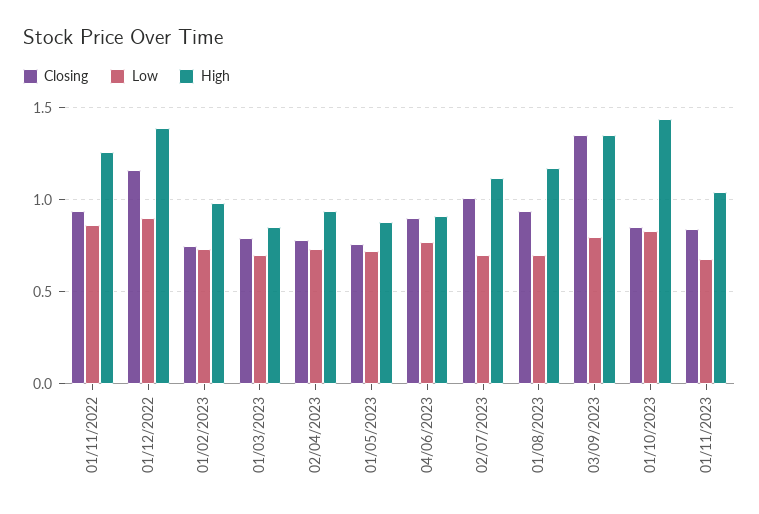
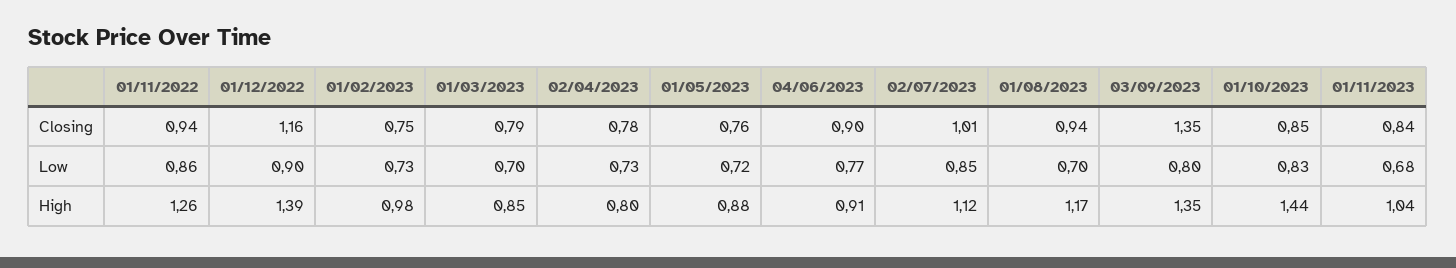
  {
    "Closing": {
      "01/11/2022": 0.94,
      "01/12/2022": 1.16,
      "01/02/2023": 0.75,
      "01/03/2023": 0.79,
      "02/04/2023": 0.78,
      "01/05/2023": 0.76,
      "04/06/2023": 0.9,
      "02/07/2023": 1.01,
      "01/08/2023": 0.94,
      "03/09/2023": 1.35,
      "01/10/2023": 0.85,
      "01/11/2023": 0.84
    },
    "Low": {
      "01/11/2022": 0.86,
      "01/12/2022": 0.9,
      "01/02/2023": 0.73,
      "01/03/2023": 0.7,
      "02/04/2023": 0.73,
      "01/05/2023": 0.72,
      "04/06/2023": 0.77,
-     "02/07/2023": 0.7,
+     "02/07/2023": 0.85,
      "01/08/2023": 0.7,
      "03/09/2023": 0.8,
      "01/10/2023": 0.83,
      "01/11/2023": 0.68
    },
    "High": {
      "01/11/2022": 1.26,
      "01/12/2022": 1.39,
      "01/02/2023": 0.98,
      "01/03/2023": 0.85,
-     "02/04/2023": 0.95,
+     "02/04/2023": 0.8,
      "01/05/2023": 0.88,
      "04/06/2023": 0.91,
      "02/07/2023": 1.12,
      "01/08/2023": 1.17,
      "03/09/2023": 1.35,
      "01/10/2023": 1.44,
      "01/11/2023": 1.04
    }
  }

